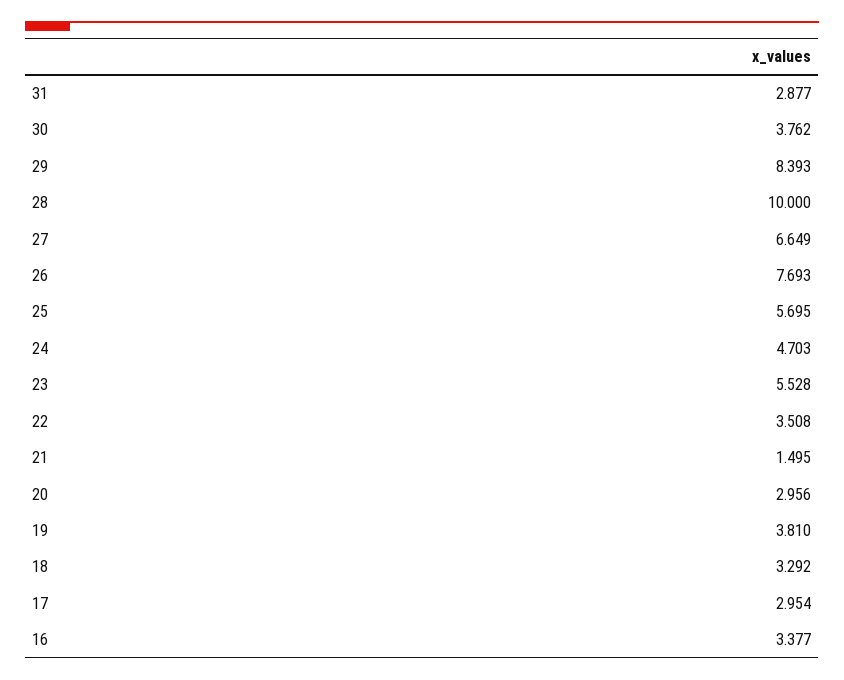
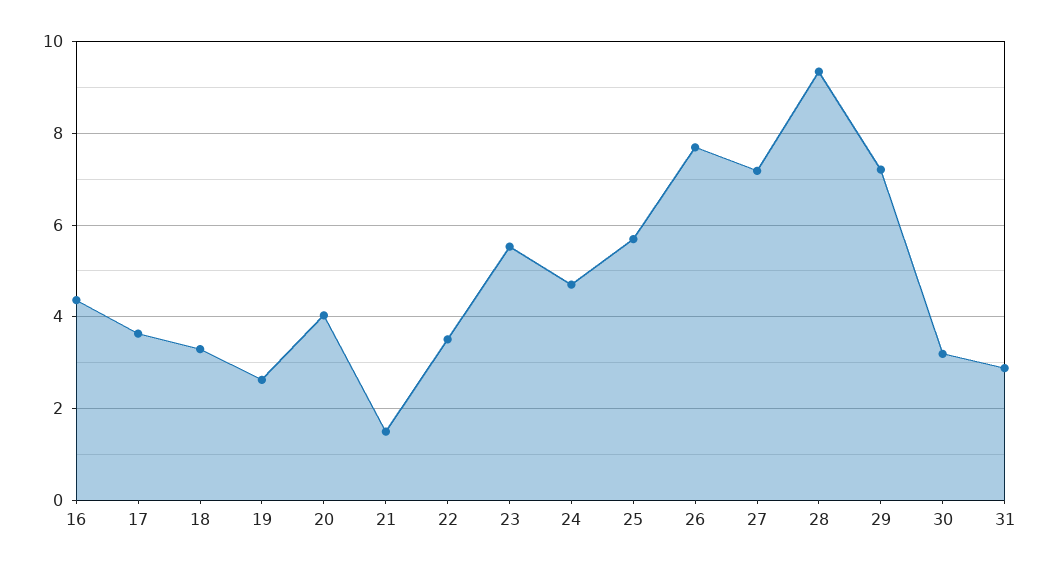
  {
    "31": 2.877,
-   "30": 3.762,
+   "30": 3.2,
-   "29": 8.393,
+   "29": 7.2,
-   "28": 10,
+   "28": 9.4,
-   "27": 6.649,
+   "27": 7.2,
    "26": 7.693,
    "25": 5.695,
    "24": 4.703,
    "23": 5.528,
    "22": 3.508,
    "21": 1.495,
-   "20": 2.956,
+   "20": 4,
-   "19": 3.81,
+   "19": 2.6,
    "18": 3.292,
-   "17": 2.954,
+   "17": 3.6,
-   "16": 3.377
+   "16": 4.4
  }

